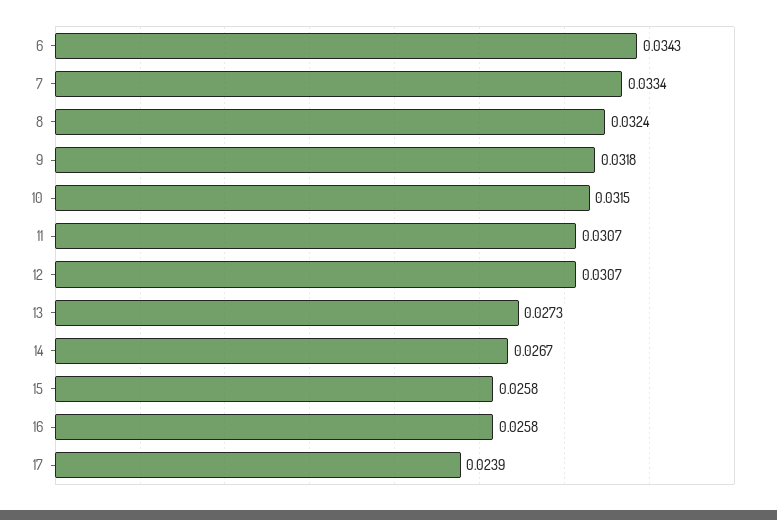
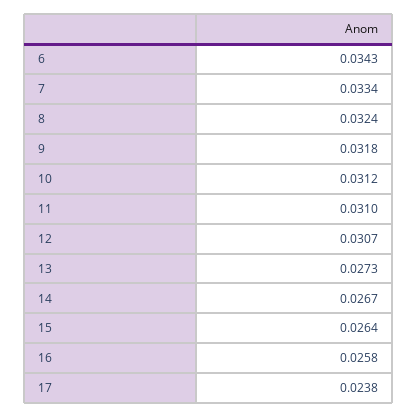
  {
    "6": 0.0343,
    "7": 0.0334,
    "8": 0.0324,
    "9": 0.0318,
-   "10": 0.0315,
+   "10": 0.0312,
-   "11": 0.0307,
+   "11": 0.031,
    "12": 0.0307,
    "13": 0.0273,
    "14": 0.0267,
-   "15": 0.0258,
+   "15": 0.0264,
    "16": 0.0258,
-   "17": 0.0239
+   "17": 0.0238
  }

